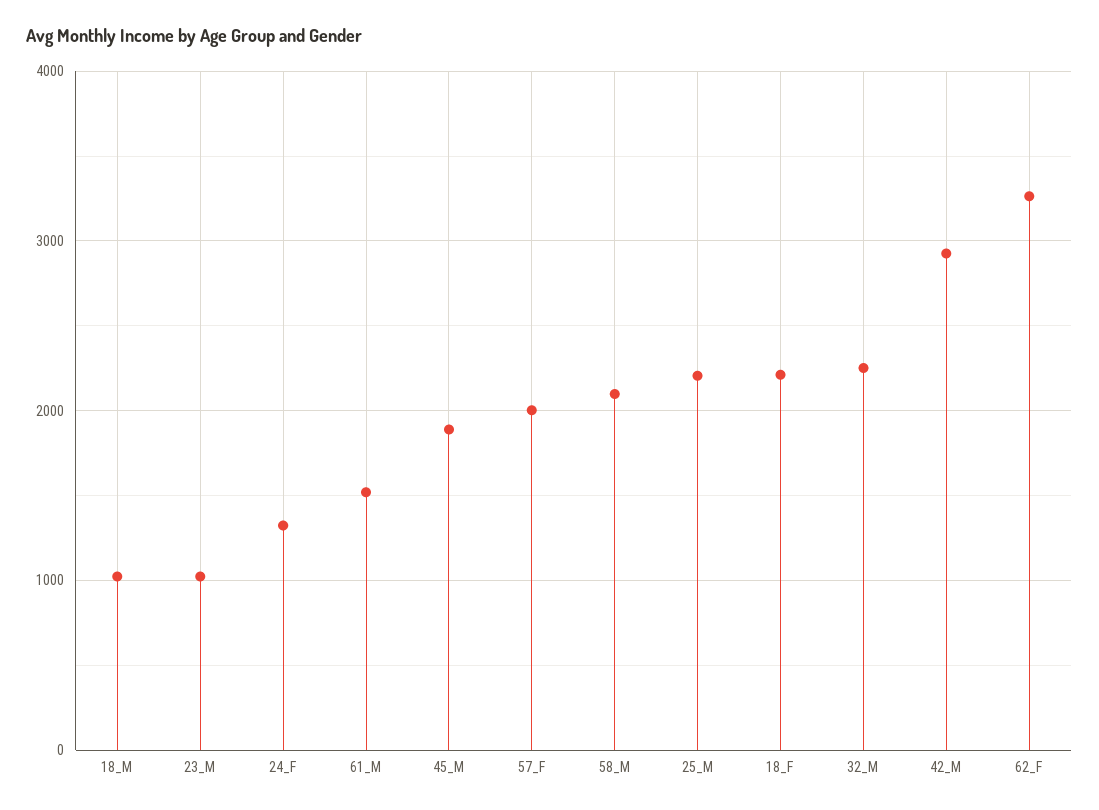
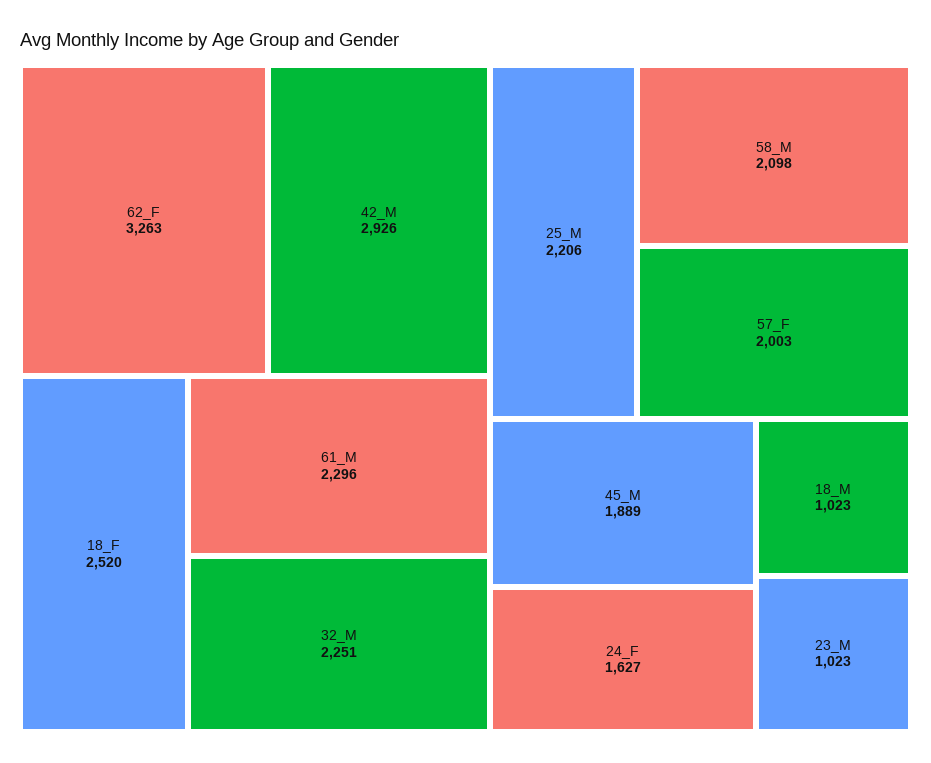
  {
    "18_M": 1023,
    "23_M": 1023,
-   "24_F": 1300,
+   "24_F": 1627,
-   "61_M": 1500,
+   "61_M": 2296,
    "45_M": 1889,
    "57_F": 2003,
    "58_M": 2098,
    "25_M": 2206,
-   "18_F": 2200,
+   "18_F": 2520,
    "32_M": 2251,
    "42_M": 2926,
    "62_F": 3263
  }

